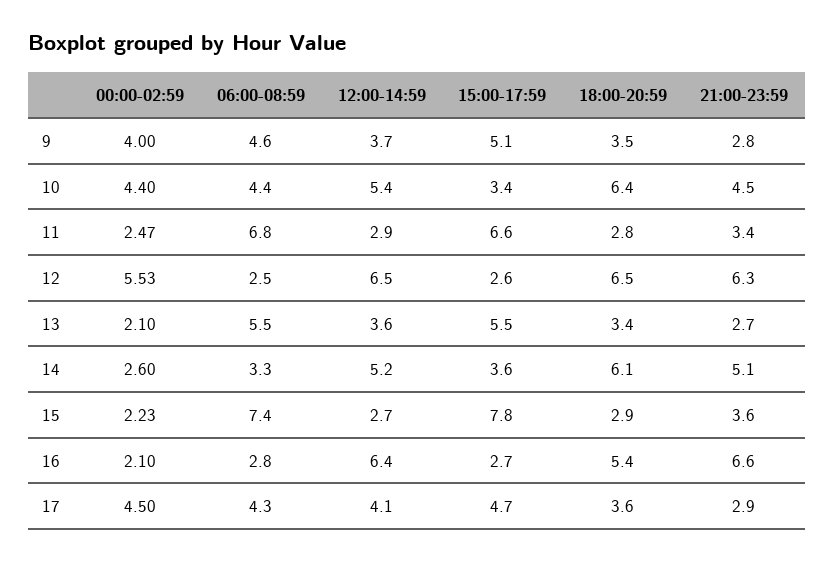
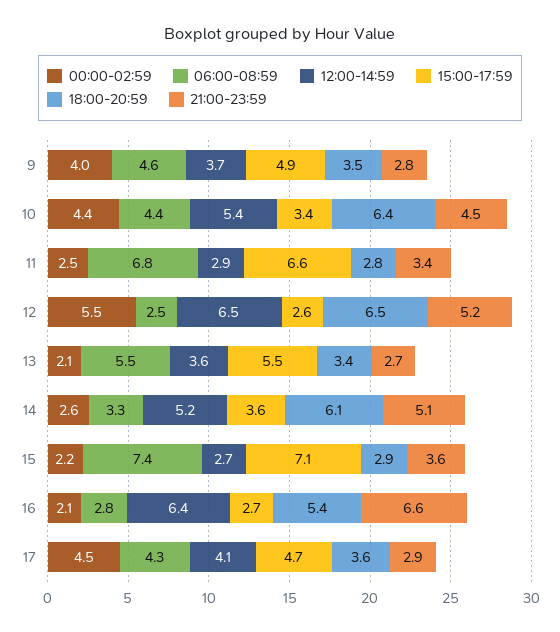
  {
    "00:00-02:59": {
      "9": 4,
      "10": 4.4,
      "11": 2.47,
      "12": 5.53,
      "13": 2.1,
      "14": 2.6,
      "15": 2.23,
      "16": 2.1,
      "17": 4.5
    },
    "06:00-08:59": {
      "9": 4.6,
      "10": 4.4,
      "11": 6.8,
      "12": 2.5,
      "13": 5.5,
      "14": 3.3,
      "15": 7.4,
      "16": 2.8,
      "17": 4.3
    },
    "12:00-14:59": {
      "9": 3.7,
      "10": 5.4,
      "11": 2.9,
      "12": 6.5,
      "13": 3.6,
      "14": 5.2,
      "15": 2.7,
      "16": 6.4,
      "17": 4.1
    },
    "15:00-17:59": {
-     "9": 5.1,
+     "9": 4.9,
      "10": 3.4,
      "11": 6.6,
      "12": 2.6,
      "13": 5.5,
      "14": 3.6,
-     "15": 7.8,
+     "15": 7.1,
      "16": 2.7,
      "17": 4.7
    },
    "18:00-20:59": {
      "9": 3.5,
      "10": 6.4,
      "11": 2.8,
      "12": 6.5,
      "13": 3.4,
      "14": 6.1,
      "15": 2.9,
      "16": 5.4,
      "17": 3.6
    },
    "21:00-23:59": {
      "9": 2.8,
      "10": 4.5,
      "11": 3.4,
-     "12": 6.3,
+     "12": 5.2,
      "13": 2.7,
      "14": 5.1,
      "15": 3.6,
      "16": 6.6,
      "17": 2.9
    }
  }

